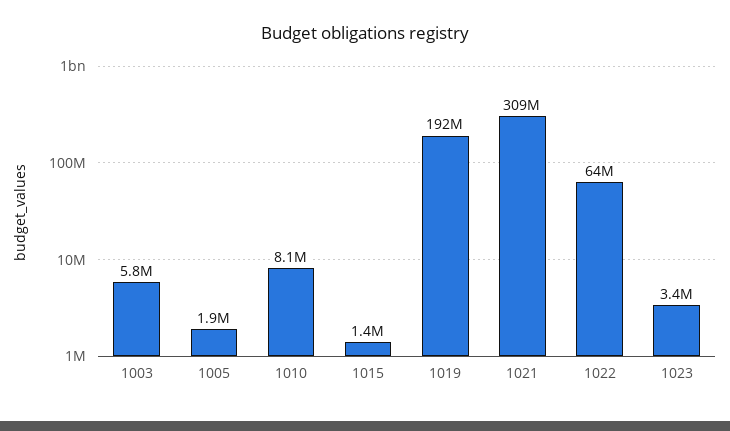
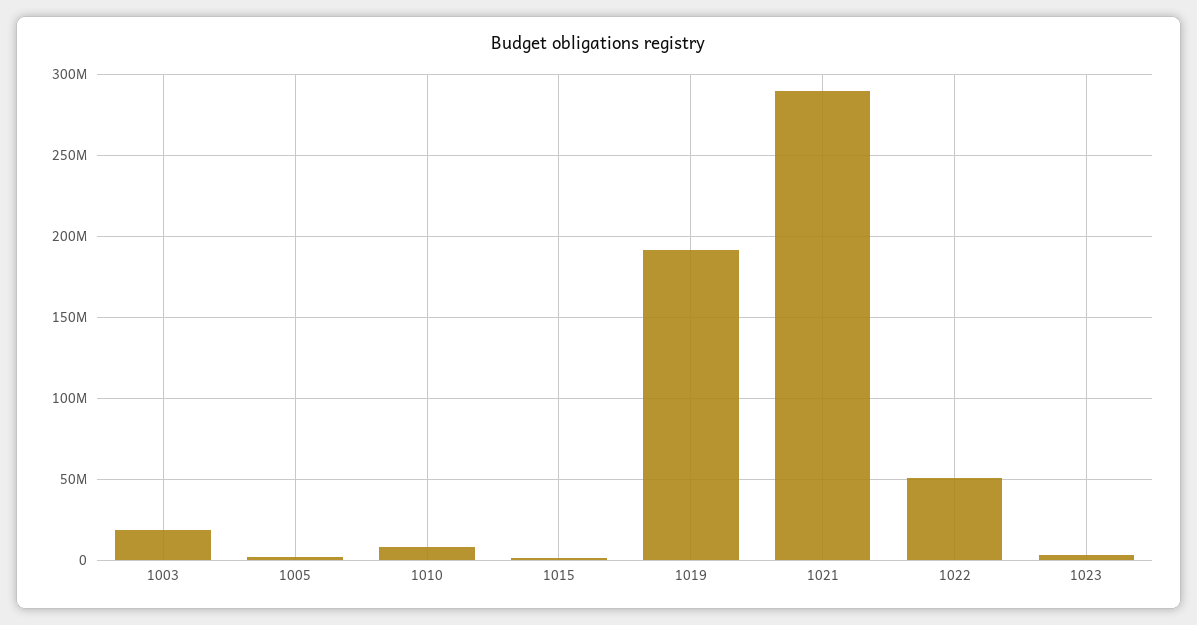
  {
-   "1003": 5800000,
+   "1003": 20000000,
    "1005": 1900000,
    "1010": 8100000,
    "1015": 1400000,
    "1019": 192000000,
-   "1021": 309000000,
+   "1021": 290000000,
-   "1022": 64000000,
+   "1022": 50000000,
    "1023": 3400000
  }

